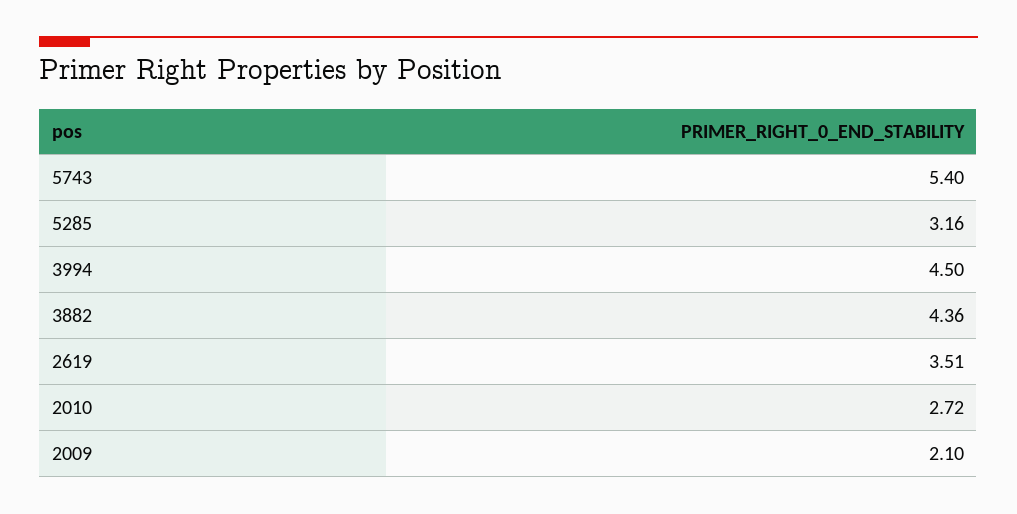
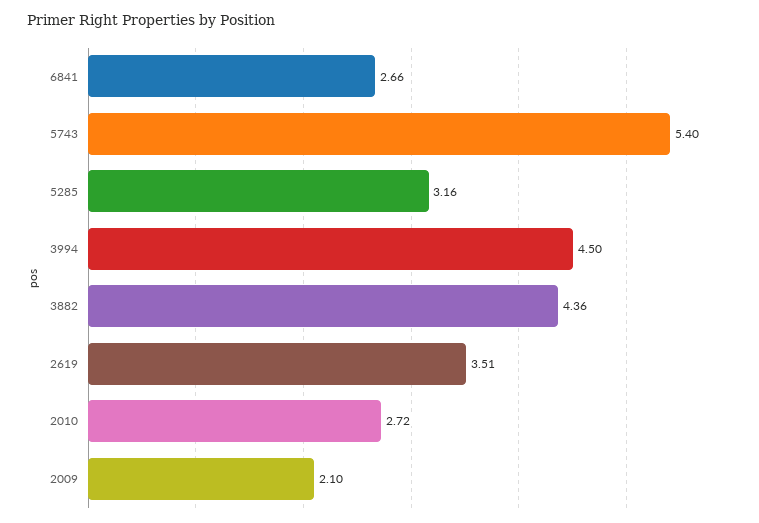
  {
    "5743": 5.4,
    "5285": 3.16,
    "3994": 4.5,
    "3882": 4.36,
    "2619": 3.51,
    "2010": 2.72,
-   "2009": 2.1
+   "2009": 2.1,
+   "6841": 2.66
  }

